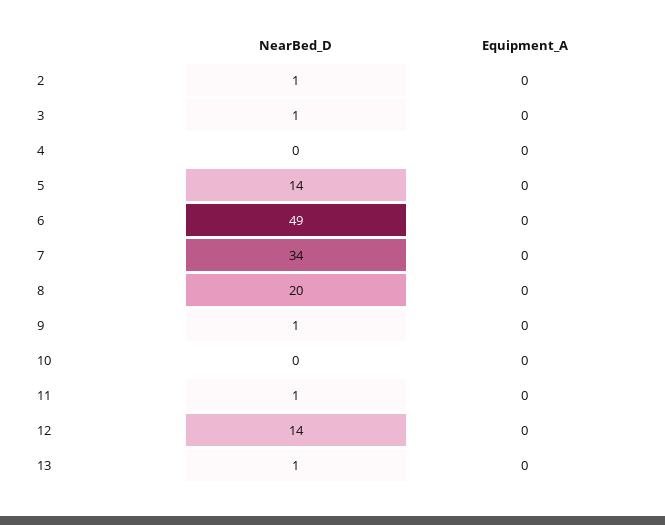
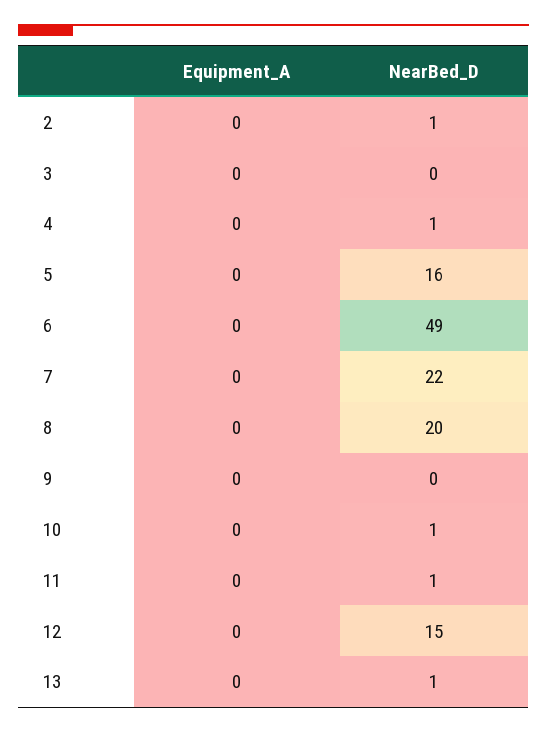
  {
    "NearBed_D": {
      "2": 1,
-     "3": 1,
+     "3": 0,
-     "4": 0,
+     "4": 1,
-     "5": 14,
+     "5": 16,
      "6": 49,
-     "7": 34,
+     "7": 22,
      "8": 20,
-     "9": 1,
+     "9": 0,
-     "10": 0,
+     "10": 1,
      "11": 1,
-     "12": 14,
+     "12": 15,
      "13": 1
    },
    "Equipment_A": {
      "2": 0,
      "3": 0,
      "4": 0,
      "5": 0,
      "6": 0,
      "7": 0,
      "8": 0,
      "9": 0,
      "10": 0,
      "11": 0,
      "12": 0,
      "13": 0
    }
  }

